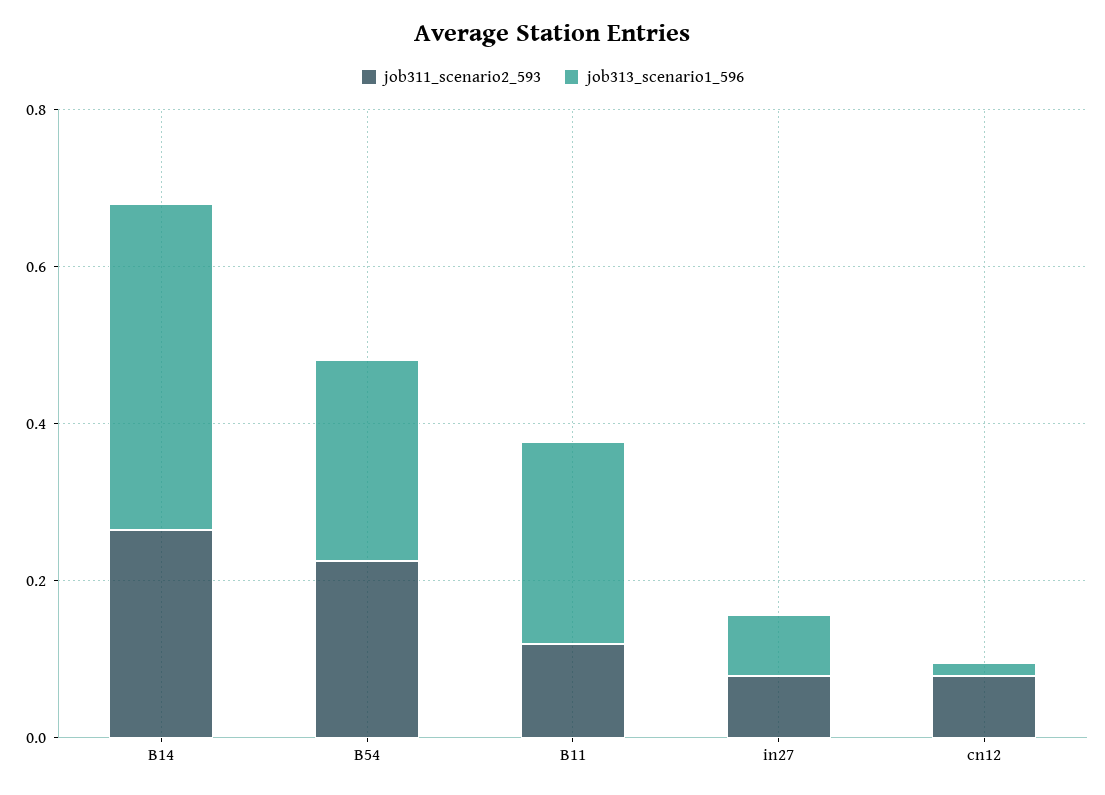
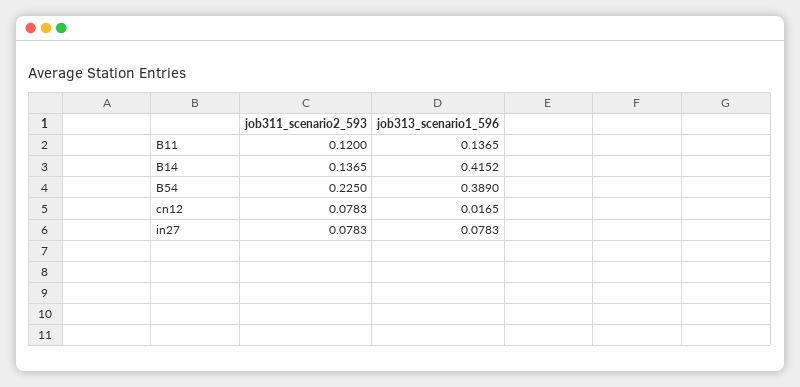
  {
    "job311_scenario2_593": {
-     "B14": 0.25,
+     "B14": 0.1365,
      "B54": 0.225,
      "B11": 0.12,
      "in27": 0.0783,
      "cn12": 0.0783
    },
    "job313_scenario1_596": {
      "B14": 0.4152,
-     "B54": 0.25,
+     "B54": 0.389,
-     "B11": 0.25,
+     "B11": 0.1365,
      "in27": 0.0783,
      "cn12": 0.0165
    }
  }

